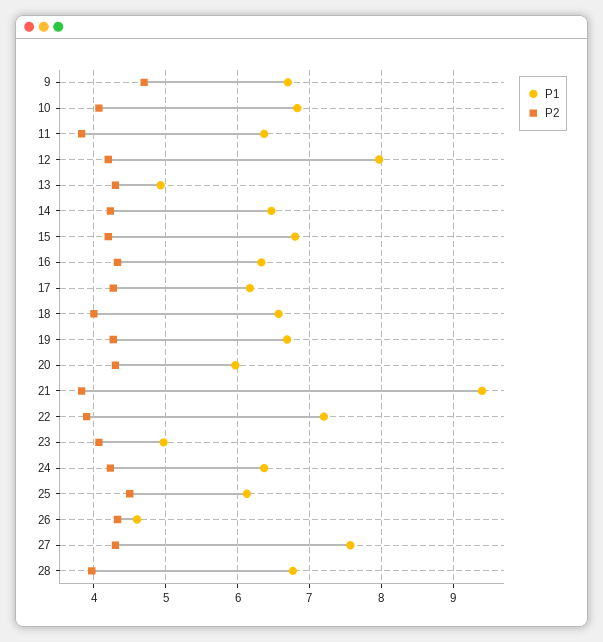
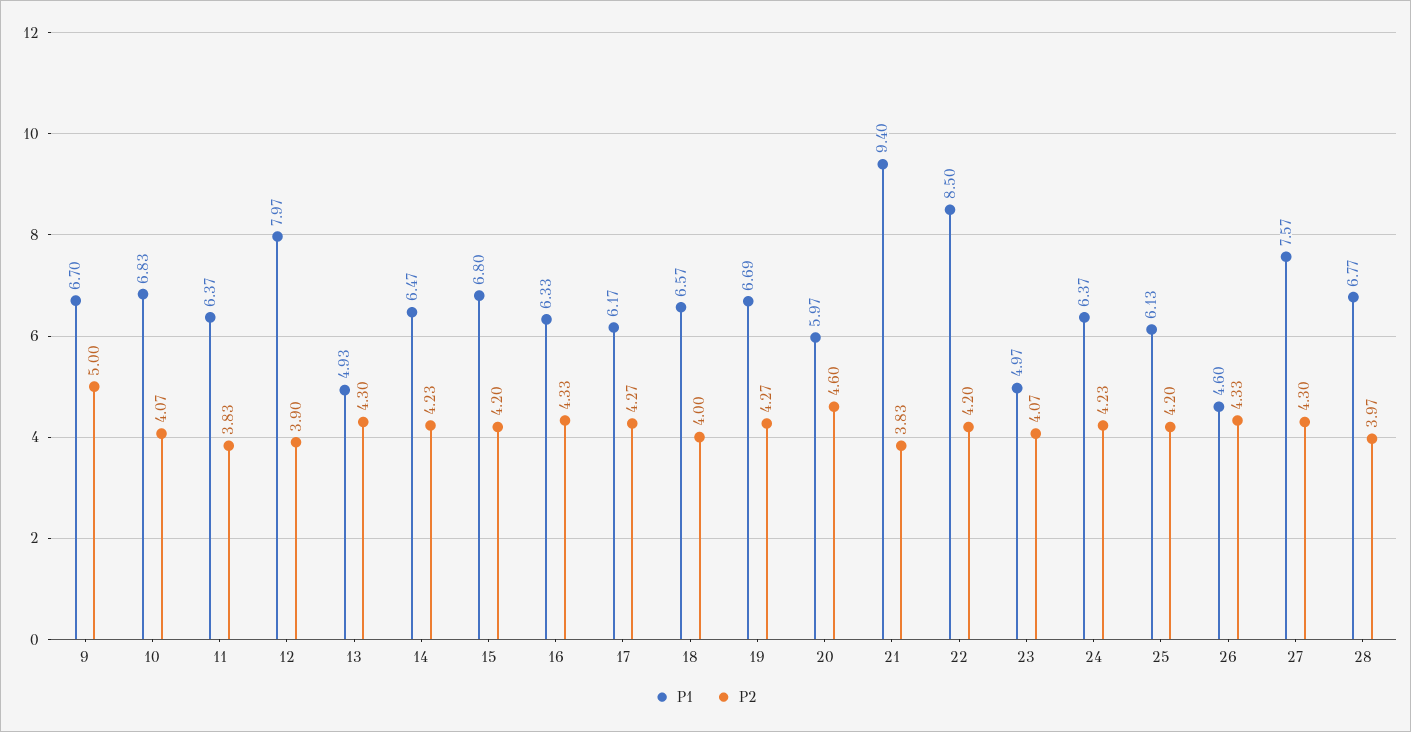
  {
    "P1": {
      "9": 6.7,
      "10": 6.83,
      "11": 6.37,
      "12": 7.97,
      "13": 4.93,
      "14": 6.47,
      "15": 6.8,
      "16": 6.33,
      "17": 6.17,
      "18": 6.57,
      "19": 6.69,
      "20": 5.97,
      "21": 9.4,
-     "22": 7.2,
+     "22": 8.5,
      "23": 4.97,
      "24": 6.37,
      "25": 6.13,
      "26": 4.6,
      "27": 7.57,
      "28": 6.77
    },
    "P2": {
-     "9": 4.7,
+     "9": 5,
      "10": 4.07,
      "11": 3.83,
-     "12": 4.2,
+     "12": 3.9,
      "13": 4.3,
      "14": 4.23,
      "15": 4.2,
      "16": 4.33,
      "17": 4.27,
      "18": 4,
      "19": 4.27,
-     "20": 4.3,
+     "20": 4.6,
      "21": 3.83,
-     "22": 3.9,
+     "22": 4.2,
      "23": 4.07,
      "24": 4.23,
-     "25": 4.5,
+     "25": 4.2,
      "26": 4.33,
      "27": 4.3,
      "28": 3.97
    }
  }

